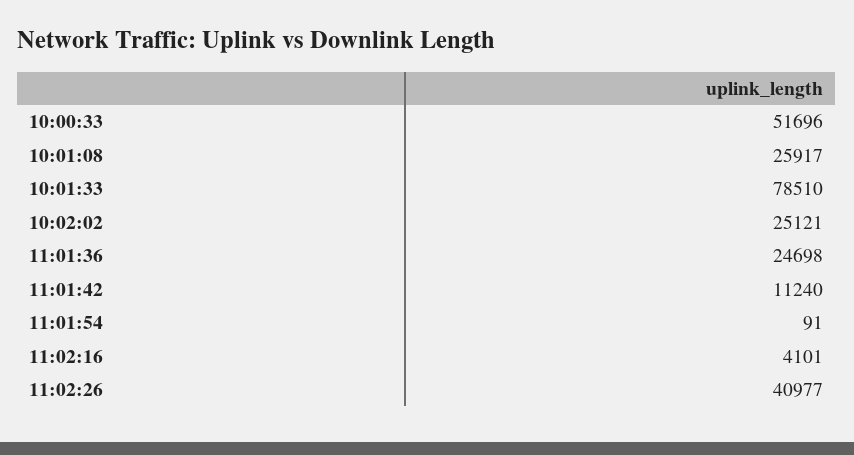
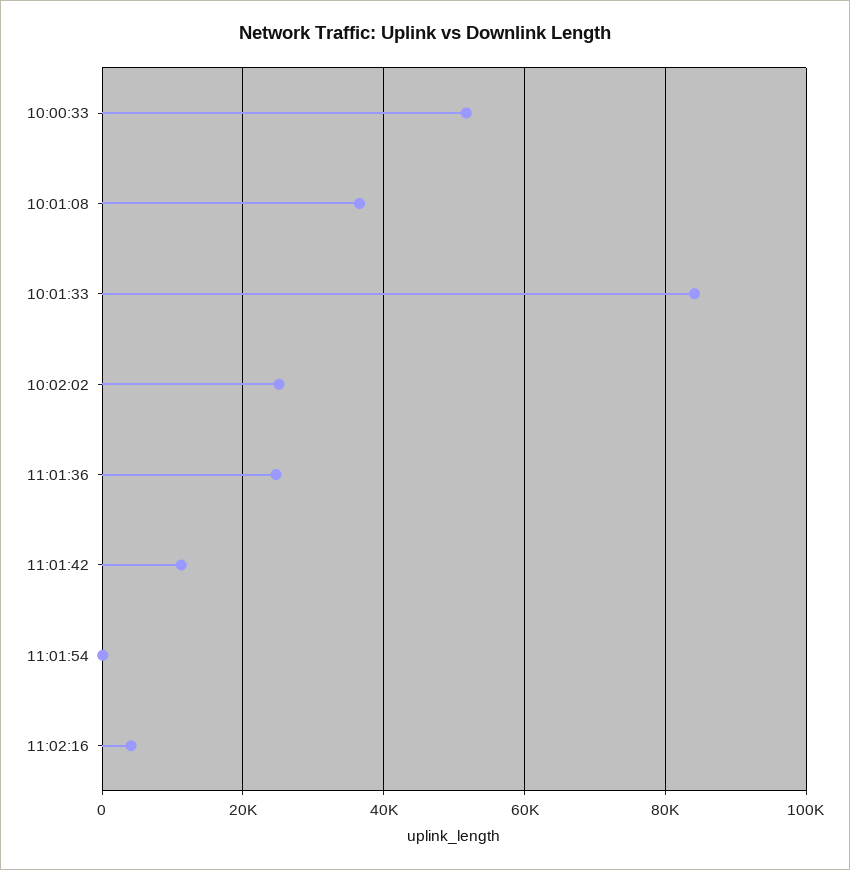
  {
    "10:00:33": 51696,
-   "10:01:08": 25917,
+   "10:01:08": 36000,
-   "10:01:33": 78510,
+   "10:01:33": 84000,
    "10:02:02": 25121,
    "11:01:36": 24698,
    "11:01:42": 11240,
    "11:01:54": 91,
-   "11:02:16": 4101,
+   "11:02:16": 4101
-   "11:02:26": 40977
  }

